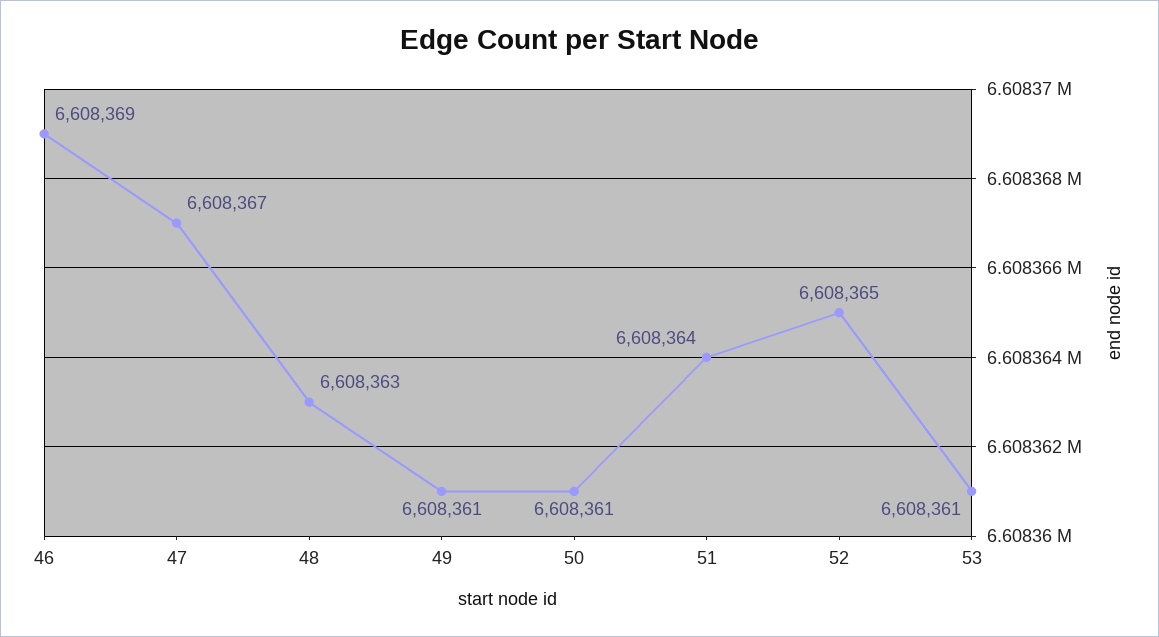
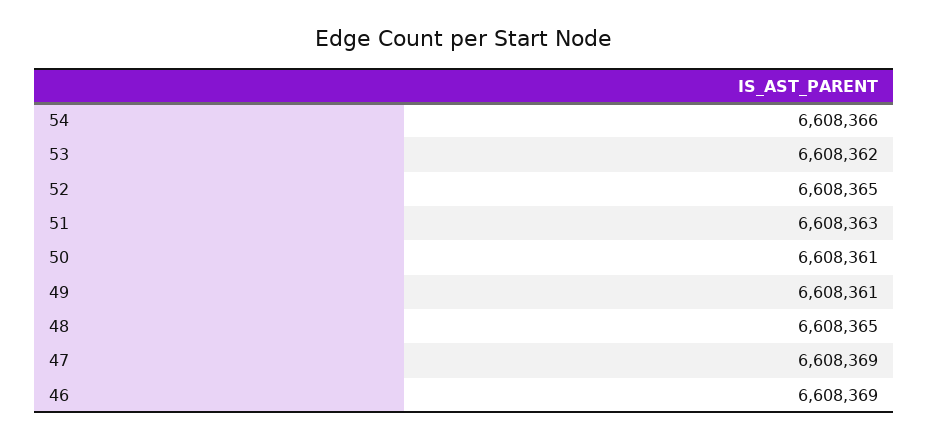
  {
    "46": 6608369,
-   "47": 6608367,
+   "47": 6608369,
-   "48": 6608363,
+   "48": 6608365,
    "49": 6608361,
    "50": 6608361,
-   "51": 6608364,
+   "51": 6608363,
    "52": 6608365,
-   "53": 6608361
+   "53": 6608362,
+   "54": 6608366
  }

